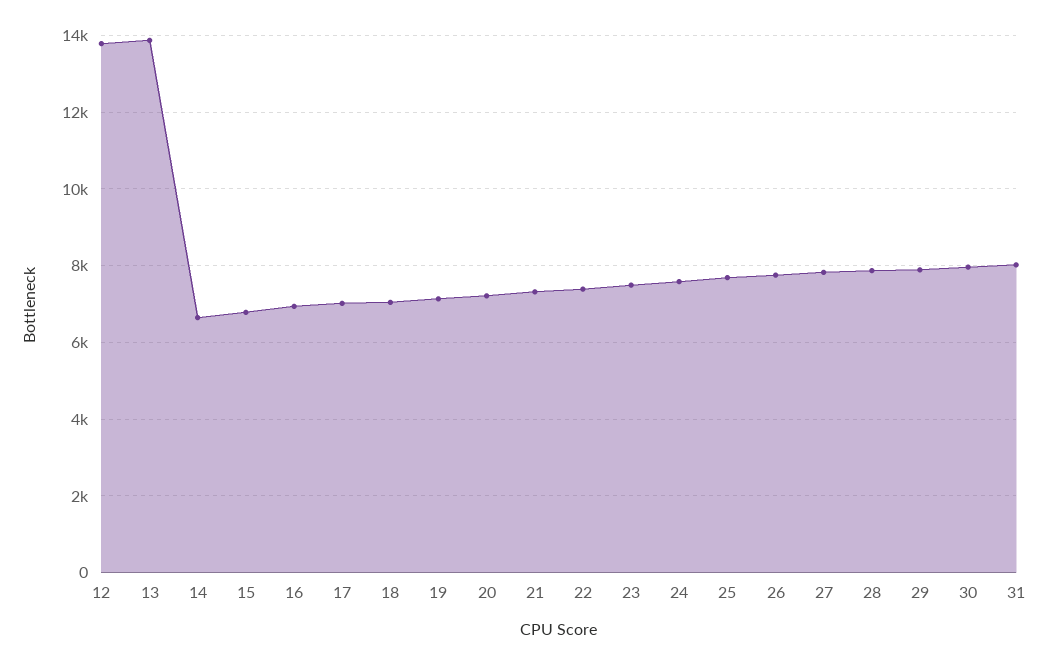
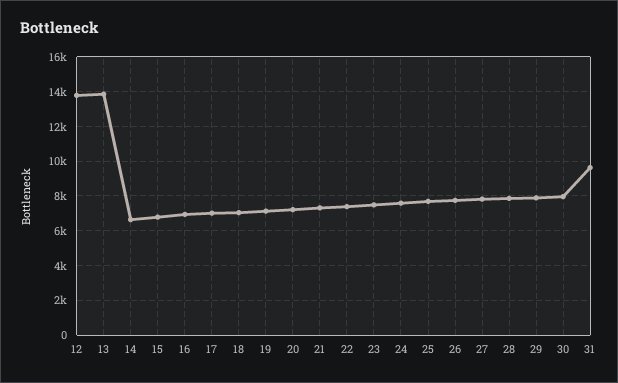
  {
    "12": 13800,
    "13": 13800,
    "14": 6600,
    "15": 6800,
    "16": 7000,
    "17": 7000,
    "18": 7000,
    "19": 7200,
    "20": 7200,
    "21": 7400,
    "22": 7400,
    "23": 7400,
    "24": 7600,
    "25": 7600,
    "26": 7800,
    "27": 7800,
    "28": 7800,
    "29": 7800,
    "30": 8000,
-   "31": 8000
+   "31": 9500
  }

